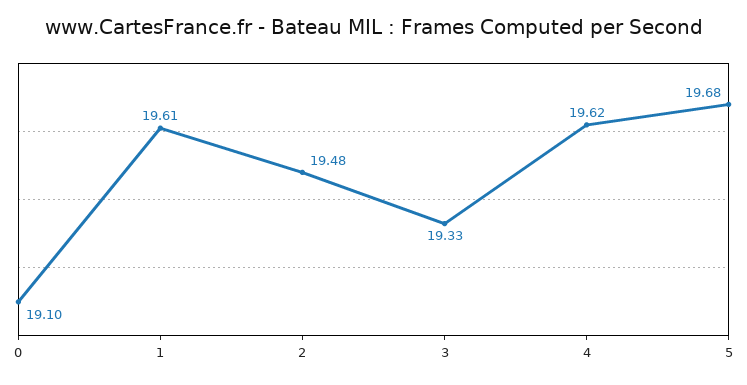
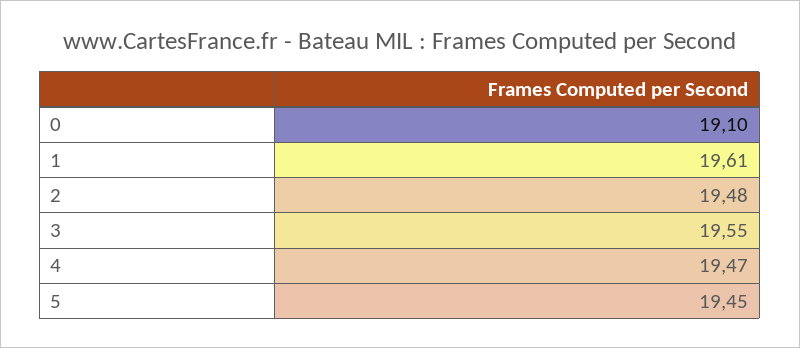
  {
    "0": 19.1,
    "1": 19.61,
    "2": 19.48,
-   "3": 19.33,
+   "3": 19.55,
-   "4": 19.62,
+   "4": 19.47,
-   "5": 19.68
+   "5": 19.45
  }

